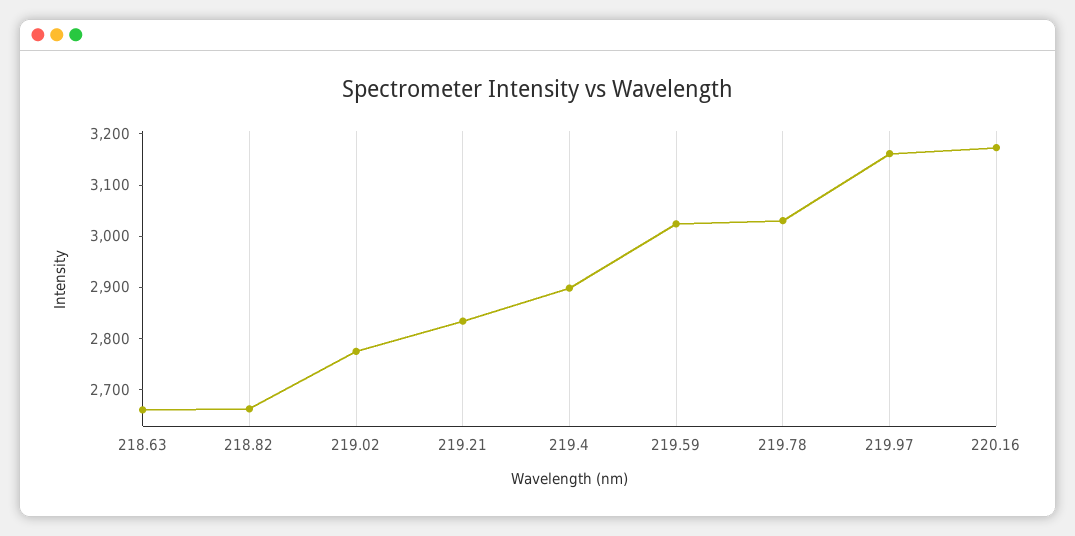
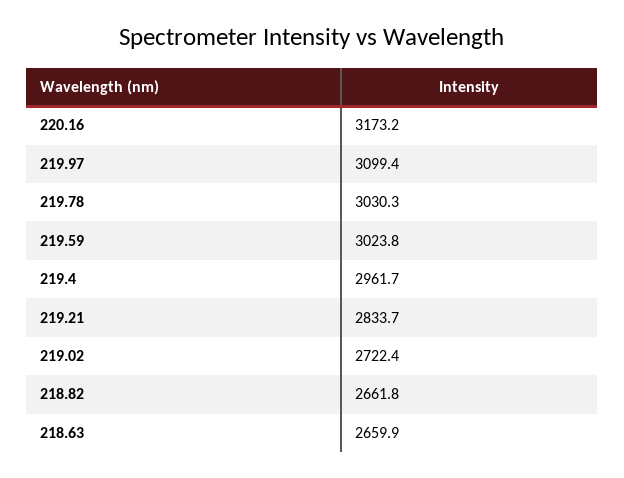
  {
    "218.63": 2659.9,
    "218.82": 2661.8,
-   "219.02": 2780,
+   "219.02": 2722.4,
    "219.21": 2833.7,
-   "219.4": 2900,
+   "219.4": 2961.7,
    "219.59": 3023.8,
    "219.78": 3030.3,
-   "219.97": 3160,
+   "219.97": 3099.4,
    "220.16": 3173.2
  }

